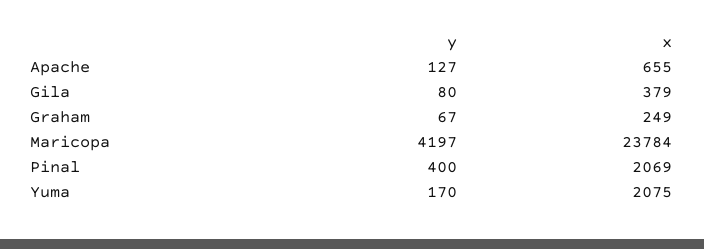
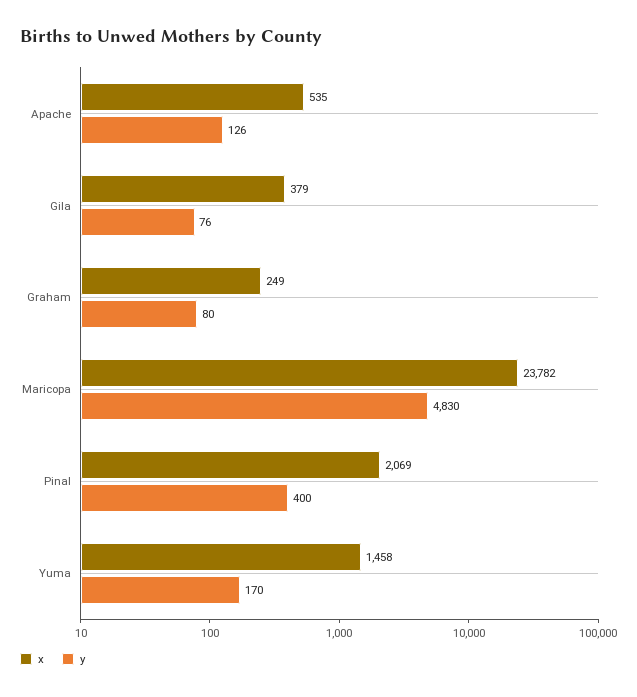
  {
    "y": {
-     "Apache": 127,
+     "Apache": 126,
-     "Gila": 80,
+     "Gila": 76,
-     "Graham": 67,
+     "Graham": 80,
-     "Maricopa": 4197,
+     "Maricopa": 4830,
      "Pinal": 400,
      "Yuma": 170
    },
    "x": {
-     "Apache": 655,
+     "Apache": 535,
      "Gila": 379,
      "Graham": 249,
-     "Maricopa": 23784,
+     "Maricopa": 23782,
      "Pinal": 2069,
-     "Yuma": 2075
+     "Yuma": 1458
    }
  }

